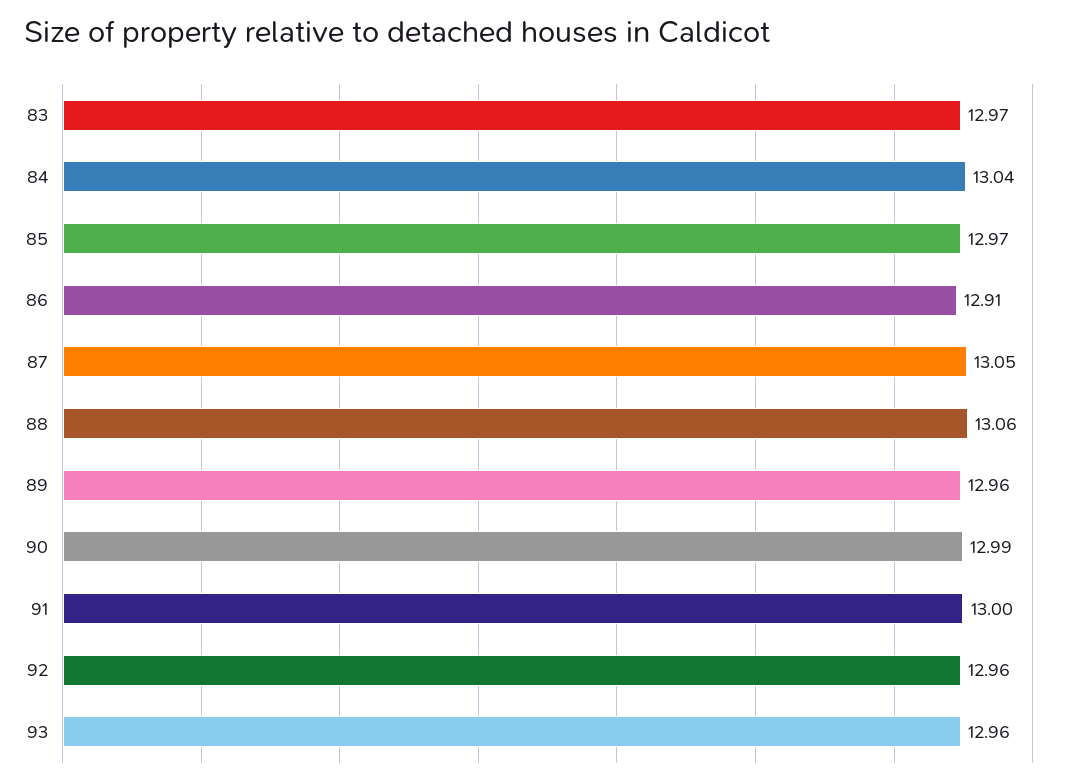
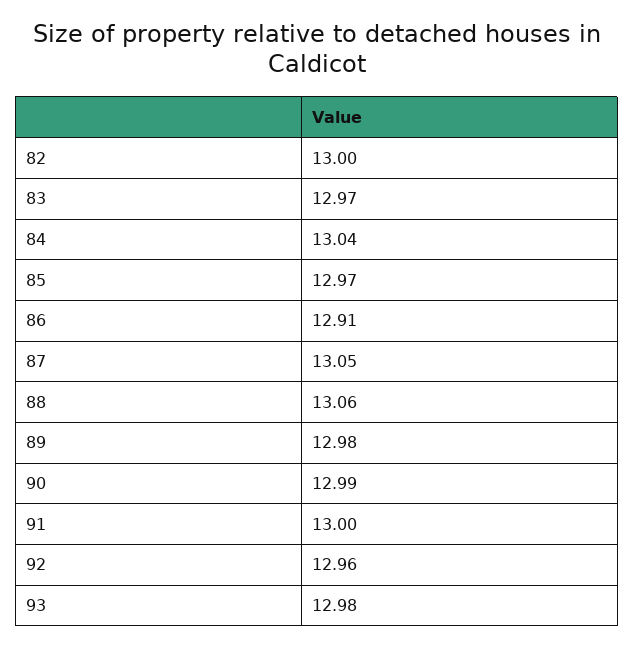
  {
    "83": 12.97,
    "84": 13.04,
    "85": 12.97,
    "86": 12.91,
    "87": 13.05,
    "88": 13.06,
-   "89": 12.96,
+   "89": 12.98,
    "90": 12.99,
    "91": 13,
    "92": 12.96,
-   "93": 12.96
+   "93": 12.98,
+   "82": 13
  }

